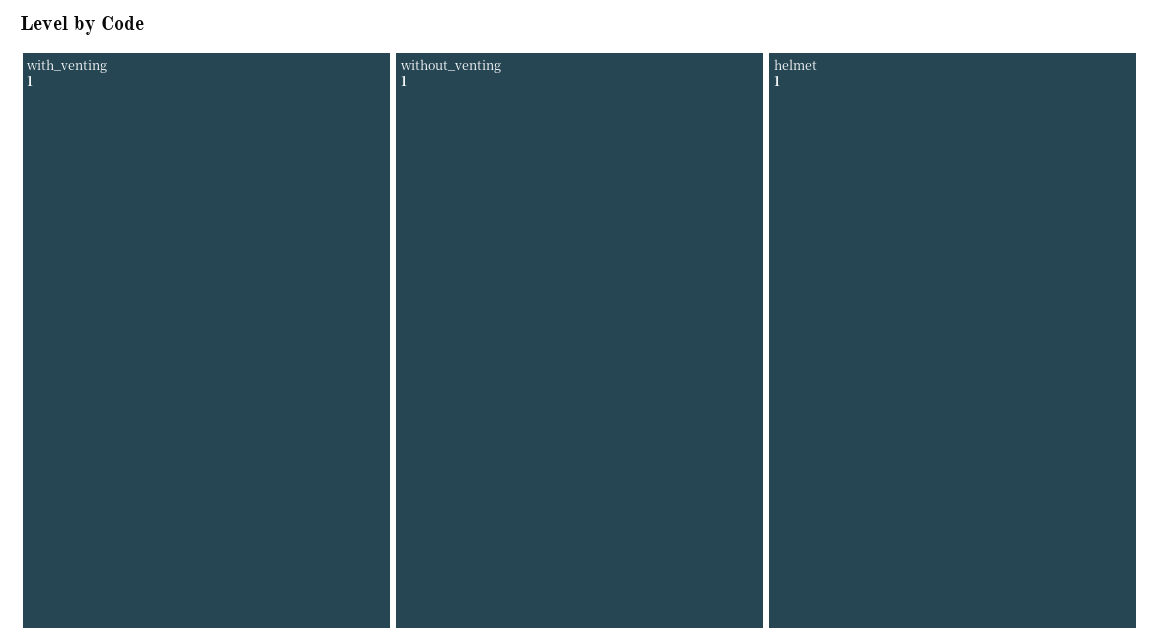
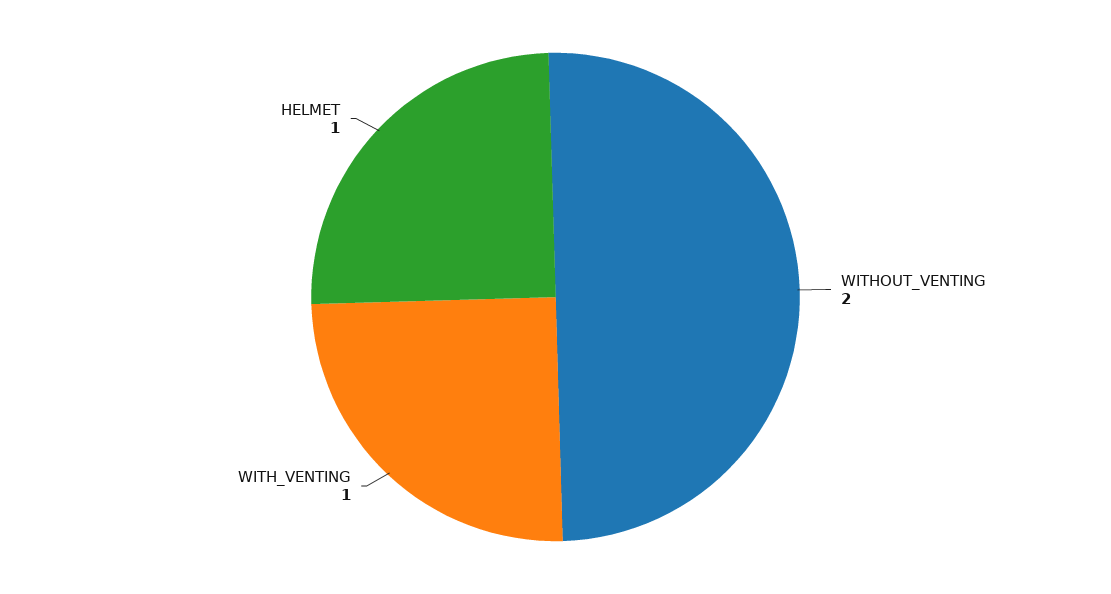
  {
    "with_venting": 1,
-   "without_venting": 1,
+   "without_venting": 2,
    "helmet": 1
  }

